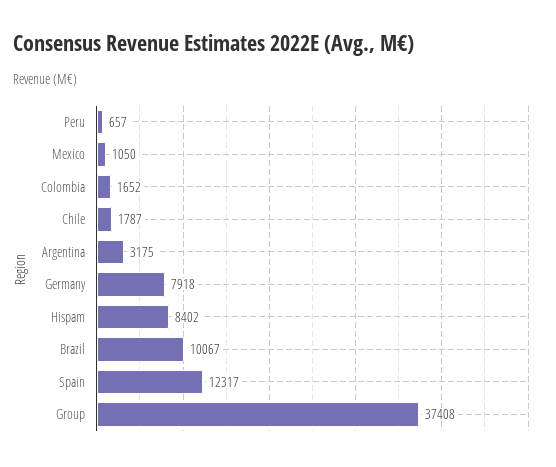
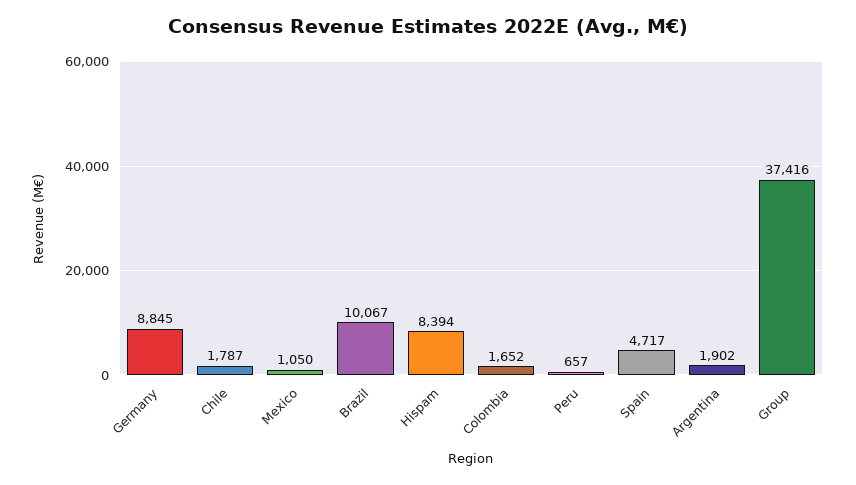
  {
    "Peru": 657,
    "Mexico": 1050,
    "Colombia": 1652,
    "Chile": 1787,
-   "Argentina": 3175,
+   "Argentina": 1902,
-   "Germany": 7918,
+   "Germany": 8845,
-   "Hispam": 8402,
+   "Hispam": 8394,
    "Brazil": 10067,
-   "Spain": 12317,
+   "Spain": 4717,
-   "Group": 37408
+   "Group": 37416
  }

